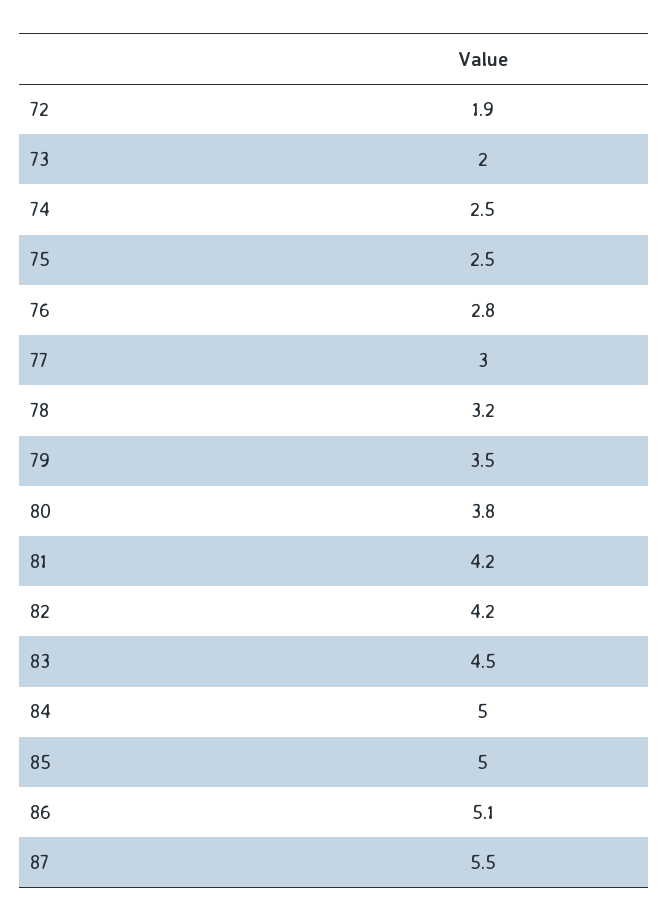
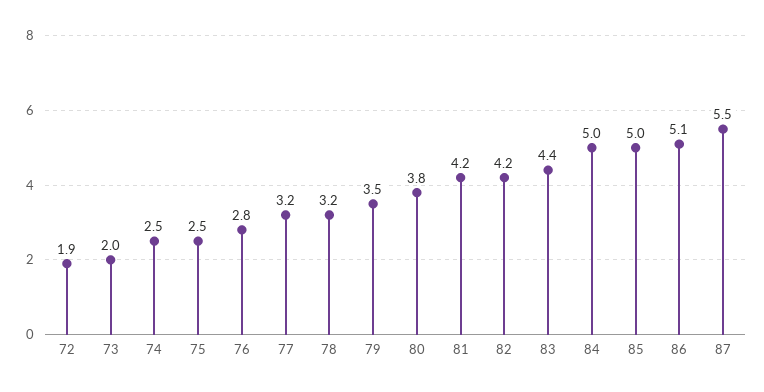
  {
    "72": 1.9,
    "73": 2,
    "74": 2.5,
    "75": 2.5,
    "76": 2.8,
-   "77": 3,
+   "77": 3.2,
    "78": 3.2,
    "79": 3.5,
    "80": 3.8,
    "81": 4.2,
    "82": 4.2,
-   "83": 4.5,
+   "83": 4.4,
    "84": 5,
    "85": 5,
    "86": 5.1,
    "87": 5.5
  }

